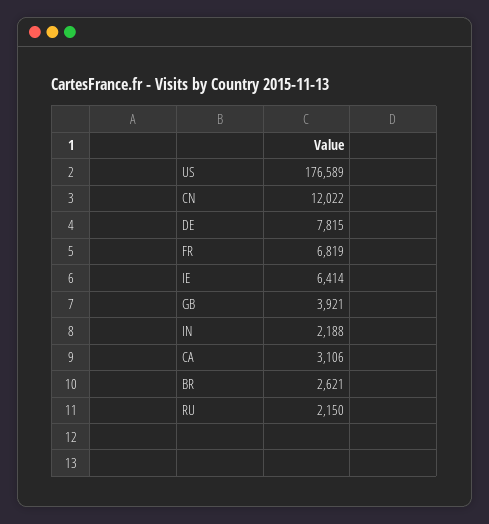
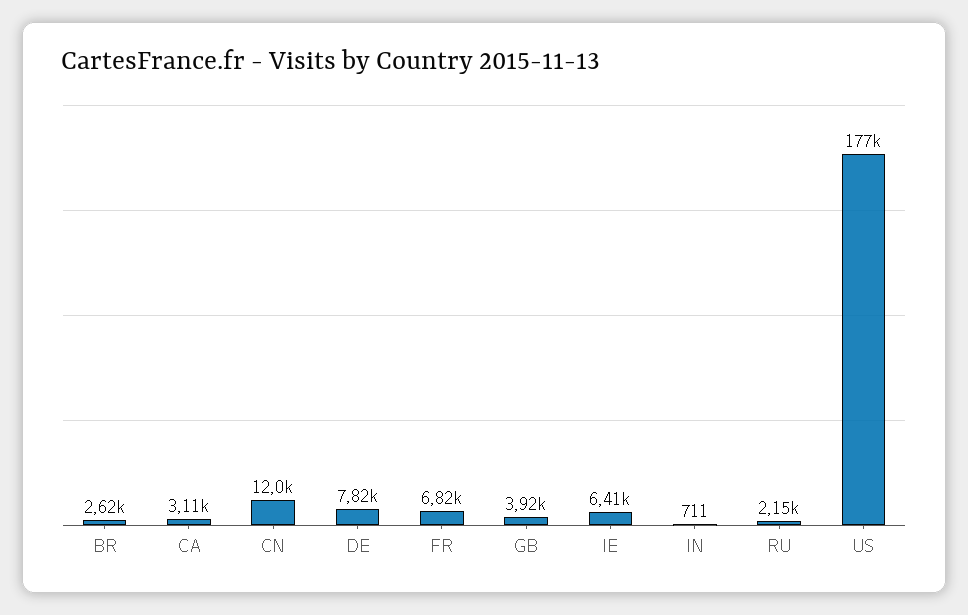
  {
    "US": 176589,
    "CN": 12022,
    "DE": 7815,
    "FR": 6819,
    "IE": 6414,
    "GB": 3921,
-   "IN": 2188,
+   "IN": 711,
    "CA": 3106,
    "BR": 2621,
    "RU": 2150
  }

